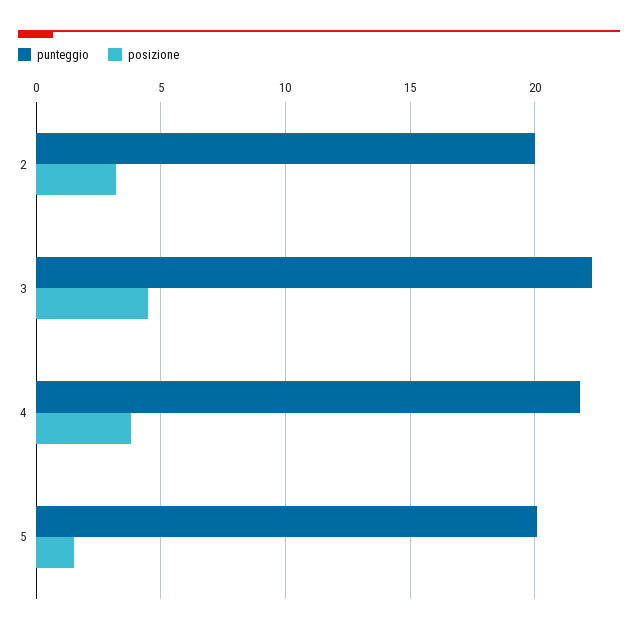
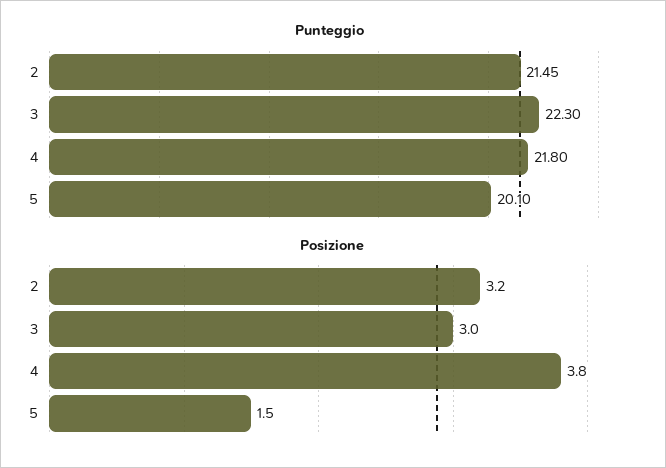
  {
    "punteggio": {
-     "2": 20,
+     "2": 21.45,
      "3": 22.3,
      "4": 21.8,
      "5": 20.1
    },
    "posizione": {
      "2": 3.2,
-     "3": 4.5,
+     "3": 3,
      "4": 3.8,
      "5": 1.5
    }
  }

